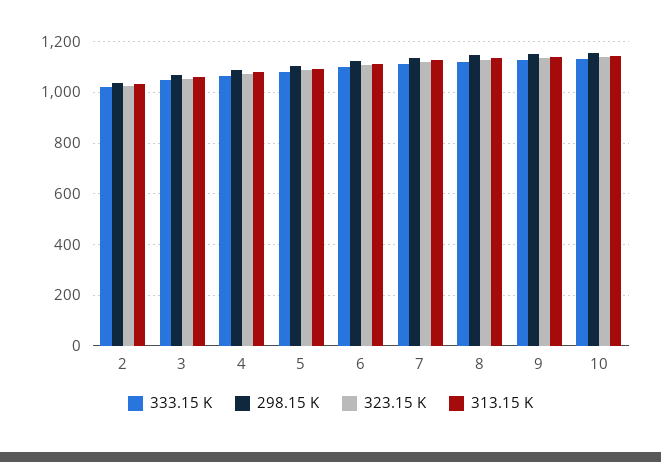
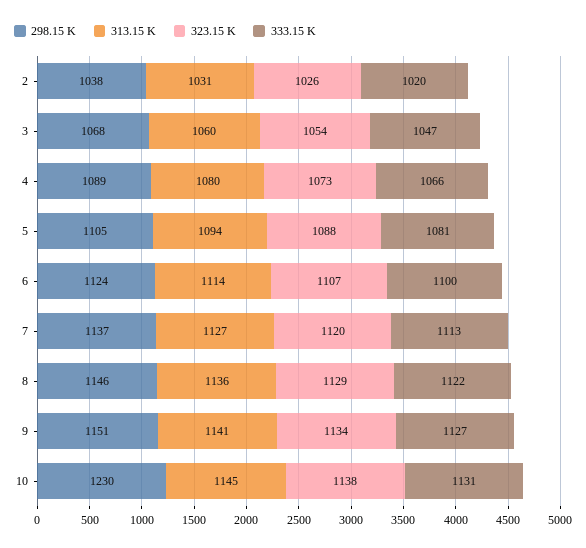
  {
    "333.15 K": {
      "2": 1020,
      "3": 1047,
      "4": 1066,
      "5": 1081,
      "6": 1100,
      "7": 1113,
      "8": 1122,
      "9": 1127,
      "10": 1131
    },
    "298.15 K": {
      "2": 1038,
      "3": 1068,
      "4": 1089,
      "5": 1105,
      "6": 1124,
      "7": 1137,
      "8": 1146,
      "9": 1151,
-     "10": 1150
+     "10": 1230
    },
    "323.15 K": {
      "2": 1026,
      "3": 1054,
      "4": 1073,
      "5": 1088,
      "6": 1107,
      "7": 1120,
      "8": 1129,
      "9": 1134,
      "10": 1138
    },
    "313.15 K": {
      "2": 1031,
      "3": 1060,
      "4": 1080,
      "5": 1094,
      "6": 1114,
      "7": 1127,
      "8": 1136,
      "9": 1141,
      "10": 1145
    }
  }

